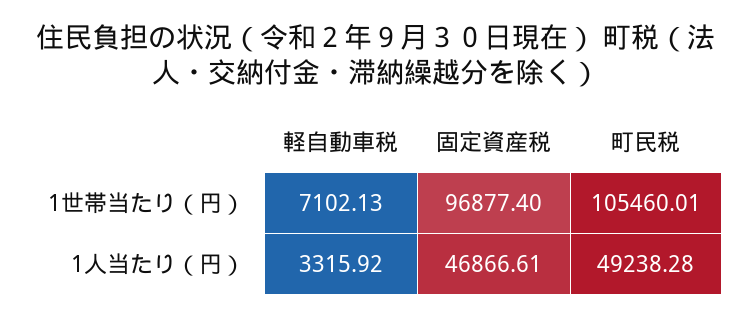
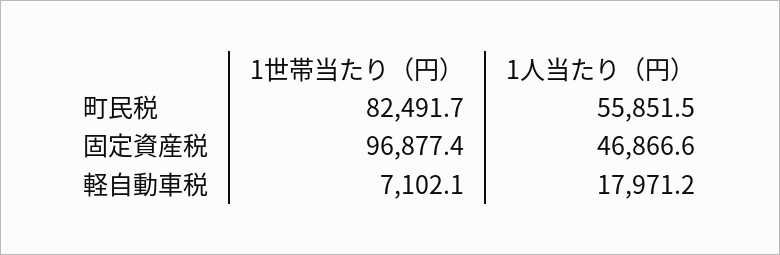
  {
    "軽自動車税": {
      "1世帯当たり（円）": 7102.13,
-     "1人当たり（円）": 3315.92
+     "1人当たり（円）": 17971.2
    },
    "固定資産税": {
      "1世帯当たり（円）": 96877.4,
      "1人当たり（円）": 46866.61
    },
    "町民税": {
-     "1世帯当たり（円）": 105460.01,
+     "1世帯当たり（円）": 82491.7,
-     "1人当たり（円）": 49238.28
+     "1人当たり（円）": 55851.5
    }
  }

